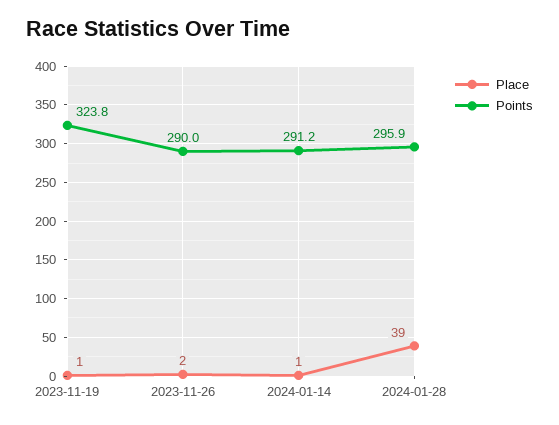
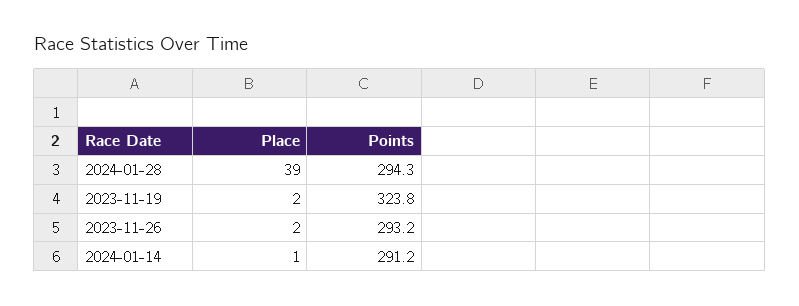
  {
    "Place": {
-     "2023-11-19": 1,
+     "2023-11-19": 2,
      "2023-11-26": 2,
      "2024-01-14": 1,
      "2024-01-28": 39
    },
    "Points": {
      "2023-11-19": 323.8,
-     "2023-11-26": 290,
+     "2023-11-26": 293.2,
      "2024-01-14": 291.2,
-     "2024-01-28": 295.9
+     "2024-01-28": 294.3
    }
  }

